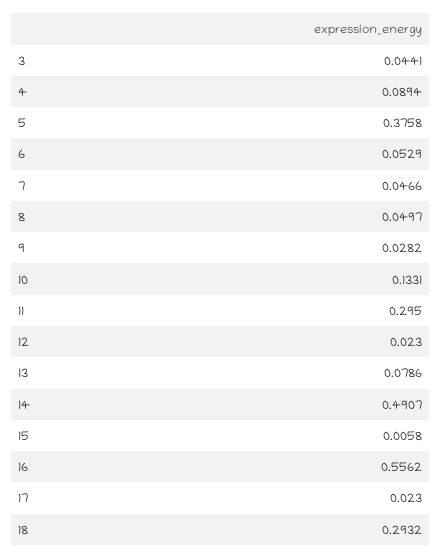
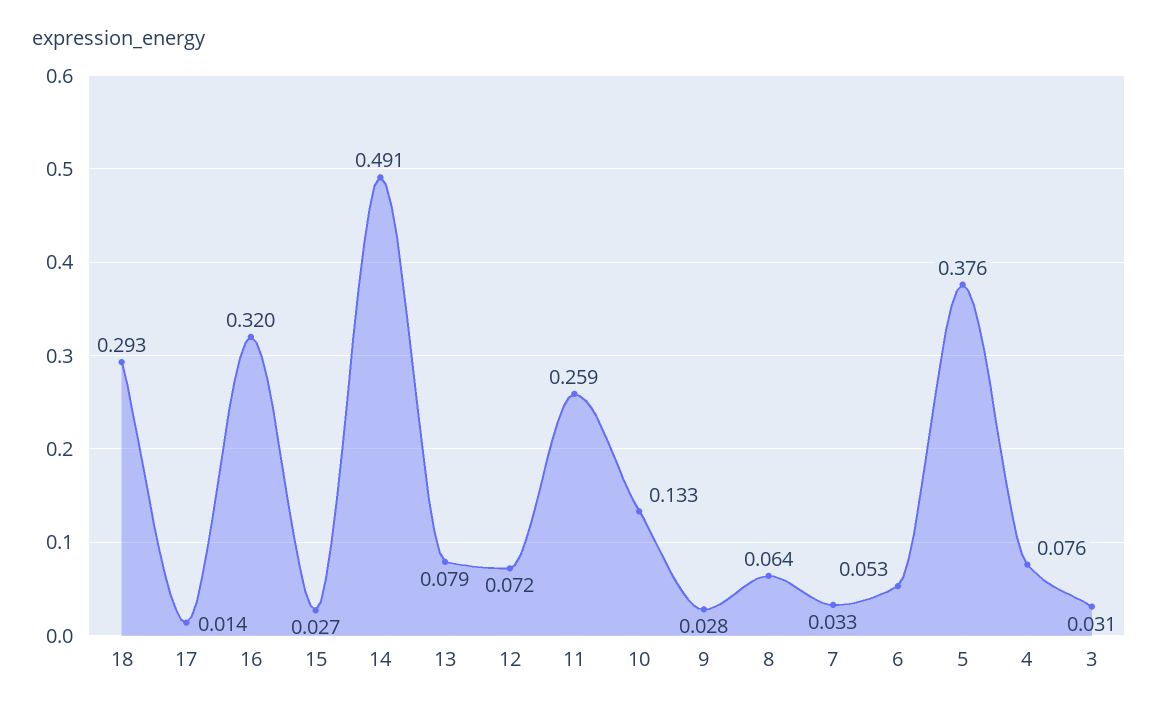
  {
-   "3": 0.0441,
+   "3": 0.031,
-   "4": 0.0894,
+   "4": 0.076,
    "5": 0.3758,
    "6": 0.0529,
-   "7": 0.0466,
+   "7": 0.033,
-   "8": 0.0497,
+   "8": 0.064,
    "9": 0.0282,
    "10": 0.1331,
-   "11": 0.295,
+   "11": 0.259,
-   "12": 0.023,
+   "12": 0.072,
    "13": 0.0786,
    "14": 0.4907,
-   "15": 0.0058,
+   "15": 0.027,
-   "16": 0.5562,
+   "16": 0.32,
-   "17": 0.023,
+   "17": 0.014,
    "18": 0.2932
  }

